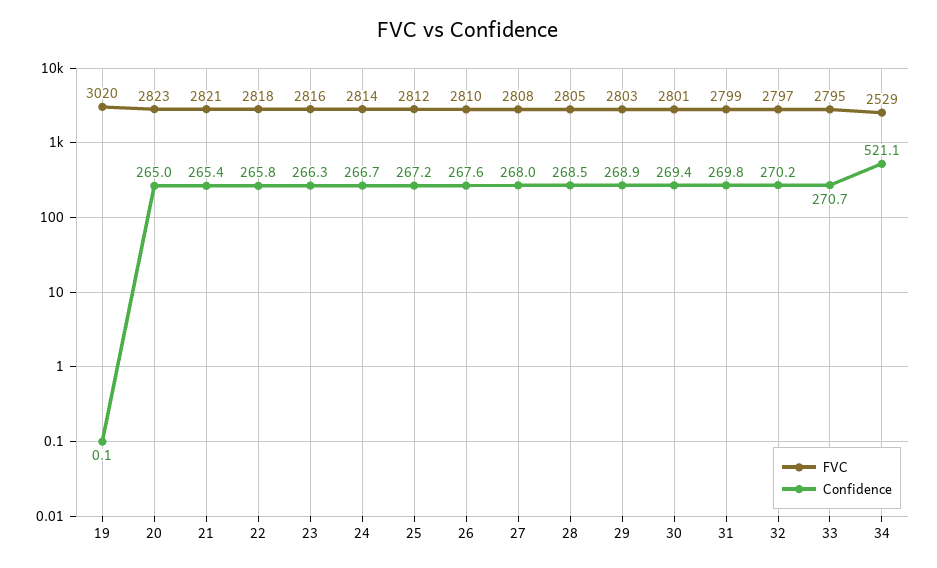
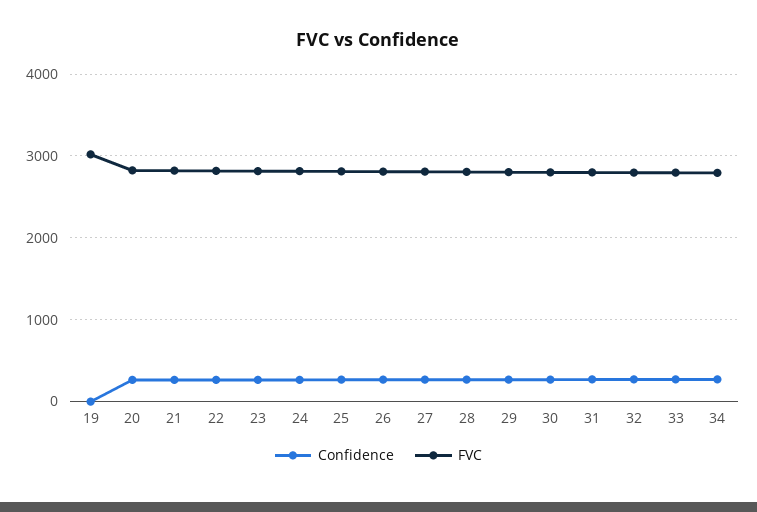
  {
    "FVC": {
      "19": 3020,
      "20": 2823,
      "21": 2821,
      "22": 2818,
      "23": 2816,
      "24": 2814,
      "25": 2812,
      "26": 2810,
      "27": 2808,
      "28": 2805,
      "29": 2803,
      "30": 2801,
      "31": 2799,
      "32": 2797,
      "33": 2795,
-     "34": 2529
+     "34": 2800
    },
    "Confidence": {
      "19": 0.1,
      "20": 265,
      "21": 265.4,
      "22": 265.8,
      "23": 266.3,
      "24": 266.7,
      "25": 267.2,
      "26": 267.6,
      "27": 268,
      "28": 268.5,
      "29": 268.9,
      "30": 269.4,
      "31": 269.8,
      "32": 270.2,
      "33": 270.7,
-     "34": 521.1
+     "34": 300
    }
  }

